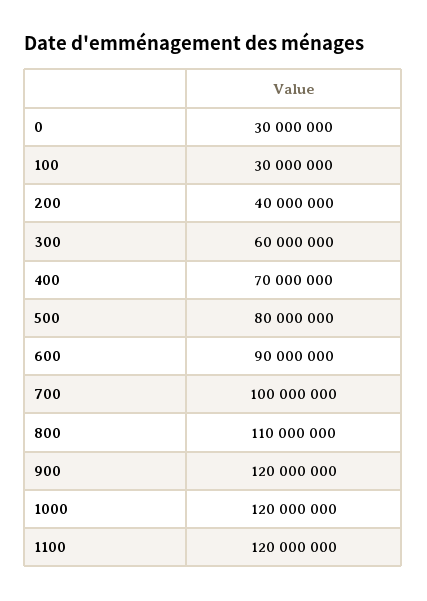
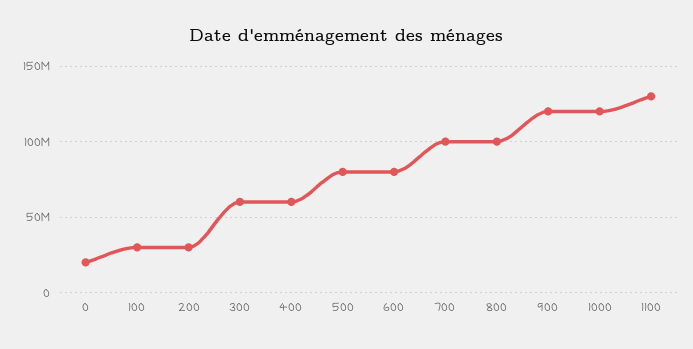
  {
-   "0": 30000000,
+   "0": 20000000,
    "100": 30000000,
-   "200": 40000000,
+   "200": 30000000,
    "300": 60000000,
-   "400": 70000000,
+   "400": 60000000,
    "500": 80000000,
-   "600": 90000000,
+   "600": 80000000,
    "700": 100000000,
-   "800": 110000000,
+   "800": 100000000,
    "900": 120000000,
    "1000": 120000000,
-   "1100": 120000000
+   "1100": 130000000
  }

